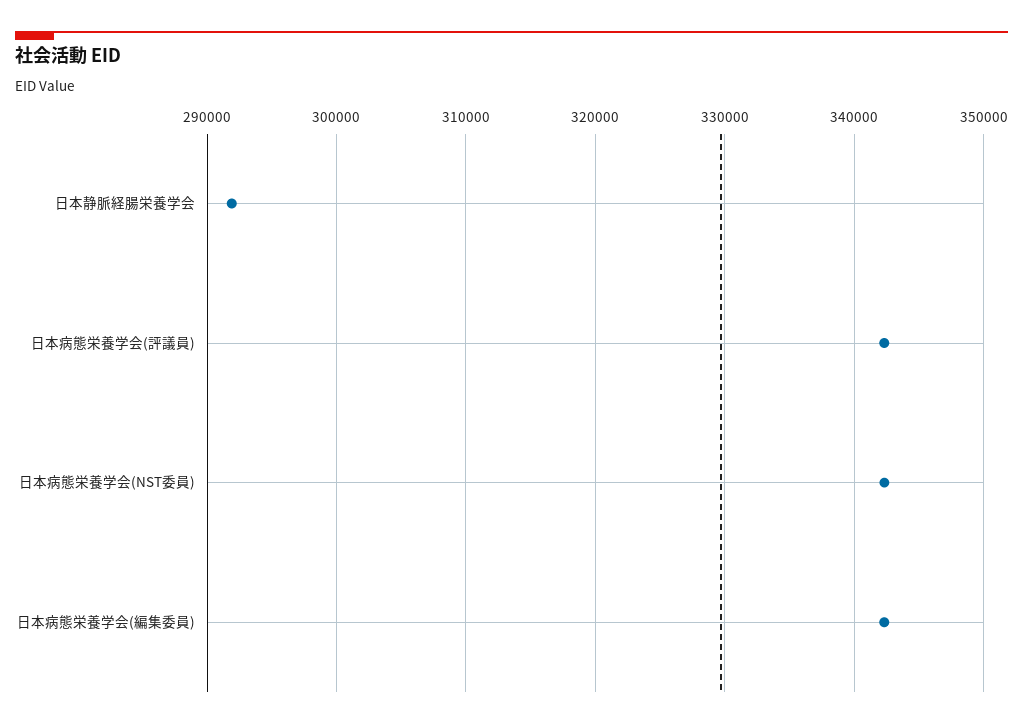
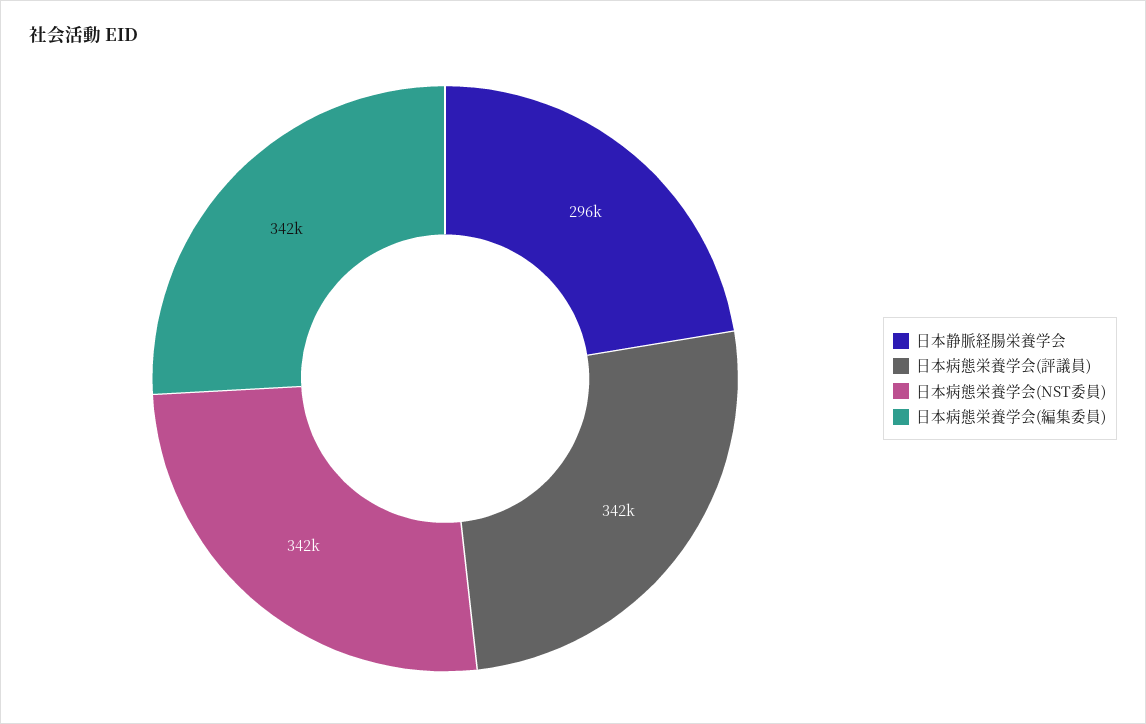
  {
-   "日本静脈経腸栄養学会": 292000,
+   "日本静脈経腸栄養学会": 296000,
    "日本病態栄養学会(評議員)": 342000,
    "日本病態栄養学会(NST委員)": 342000,
    "日本病態栄養学会(編集委員)": 342000
  }

